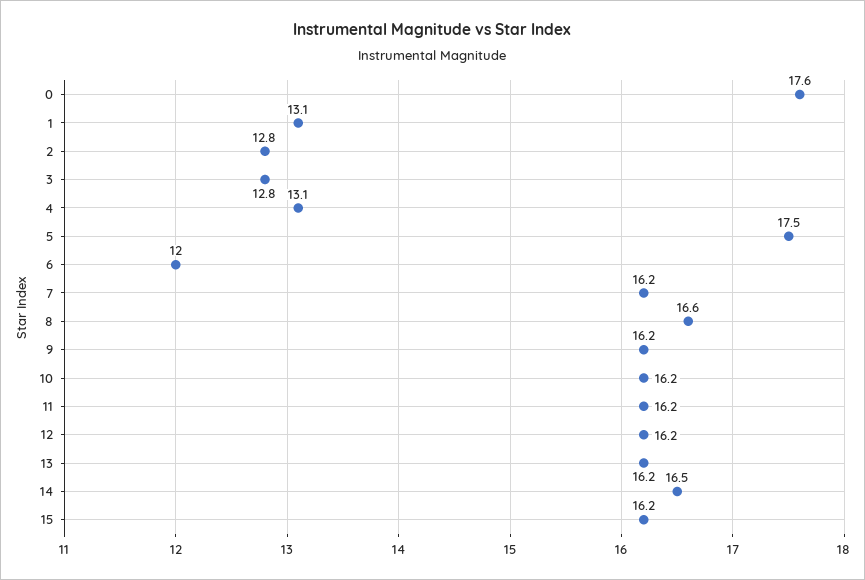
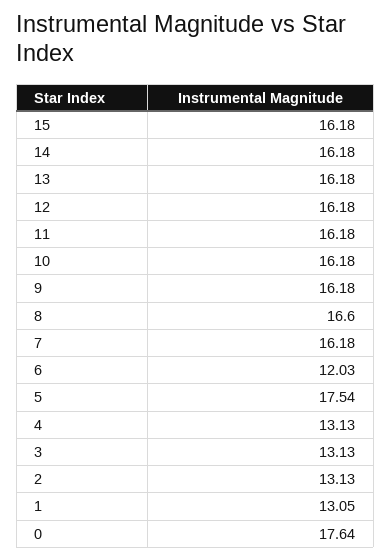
  {
    "0": 17.64,
    "1": 13.05,
-   "2": 12.8,
+   "2": 13.13,
-   "3": 12.8,
+   "3": 13.13,
    "4": 13.13,
    "5": 17.54,
    "6": 12.03,
    "7": 16.18,
    "8": 16.6,
    "9": 16.18,
    "10": 16.18,
    "11": 16.18,
    "12": 16.18,
    "13": 16.18,
-   "14": 16.5,
+   "14": 16.18,
    "15": 16.18
  }

